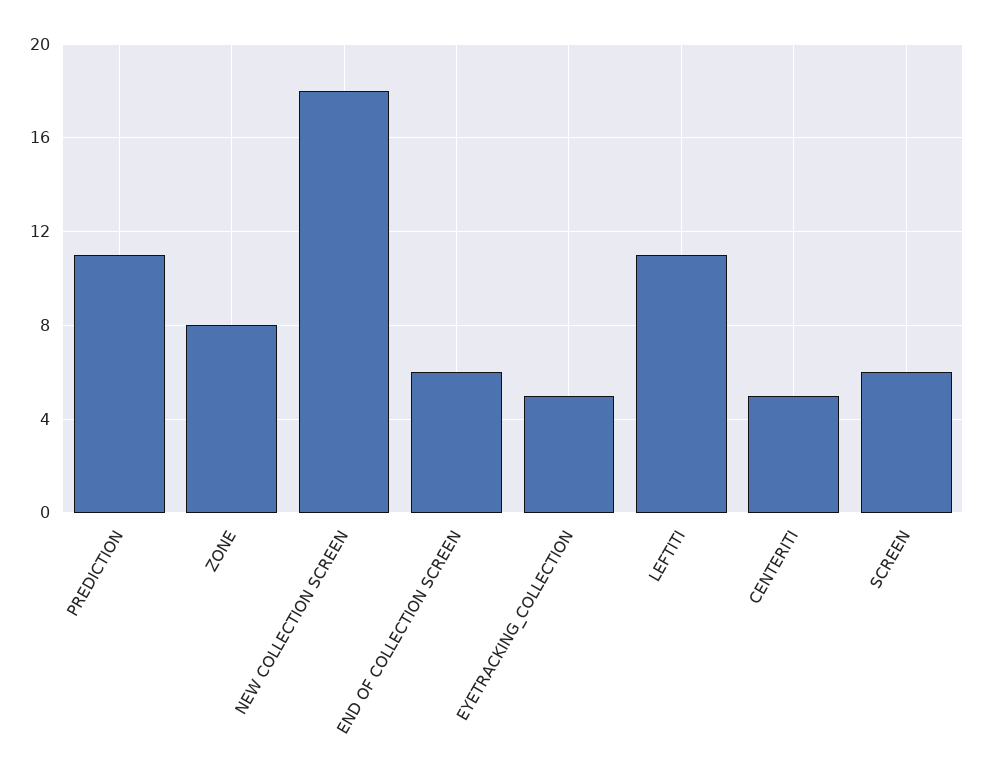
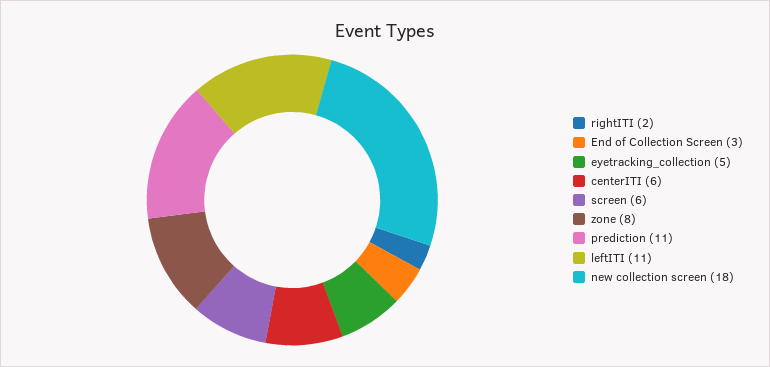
  {
    "PREDICTION": 11,
    "ZONE": 8,
    "NEW COLLECTION SCREEN": 18,
-   "END OF COLLECTION SCREEN": 6,
+   "END OF COLLECTION SCREEN": 3,
    "EYETRACKING_COLLECTION": 5,
    "LEFTITI": 11,
-   "CENTERITI": 5,
+   "CENTERITI": 6,
-   "SCREEN": 6
+   "SCREEN": 6,
+   "rightITI": 2
  }

